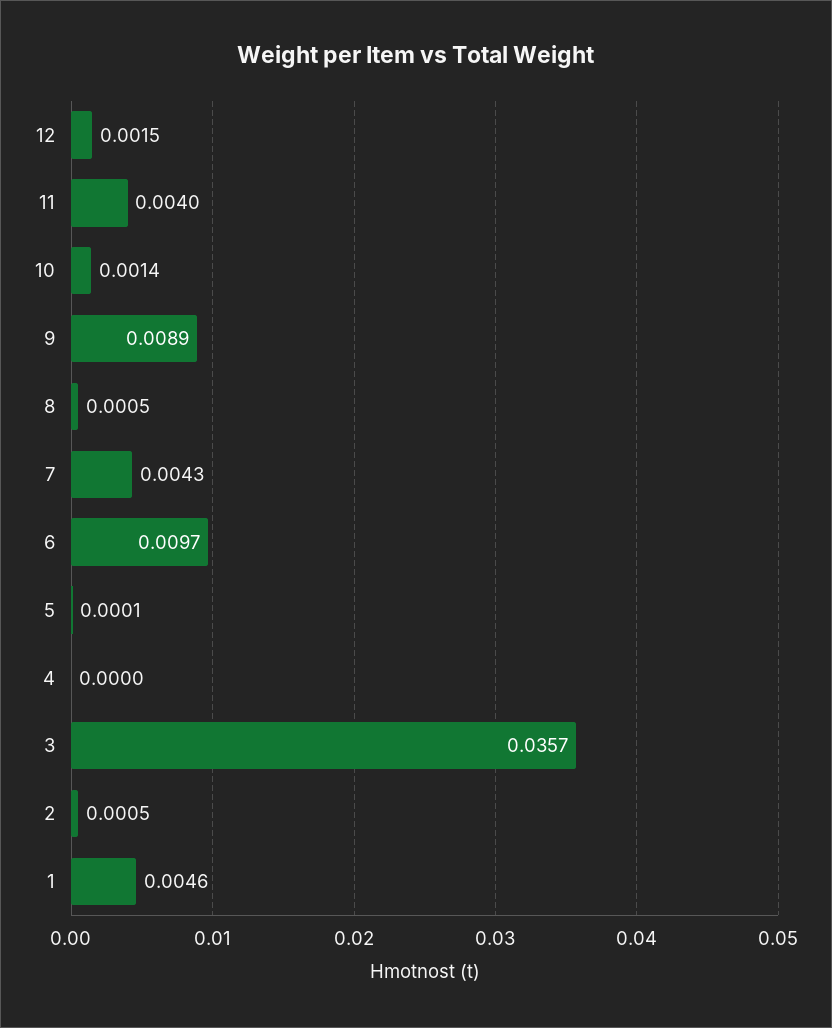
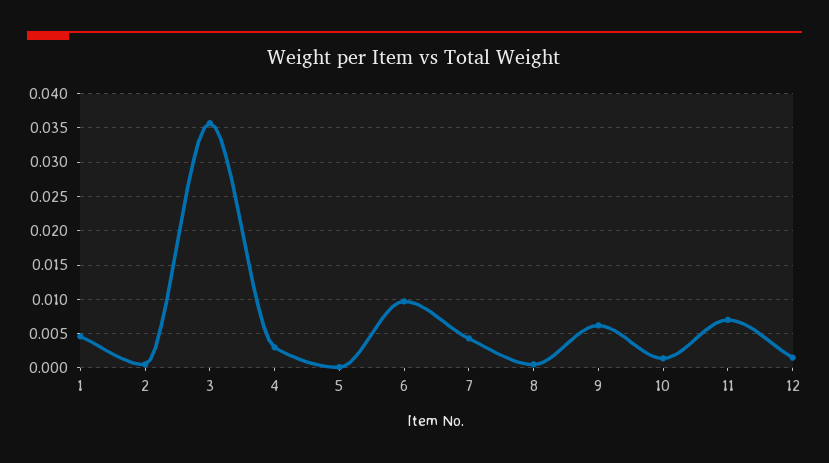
  {
    "12": 0.0015,
-   "11": 0.004,
+   "11": 0.007,
    "10": 0.0014,
-   "9": 0.0089,
+   "9": 0.006,
    "8": 0.0005,
    "7": 0.0043,
    "6": 0.0097,
    "5": 0.0001,
-   "4": 0,
+   "4": 0.003,
    "3": 0.0357,
    "2": 0.0005,
    "1": 0.0046
  }

